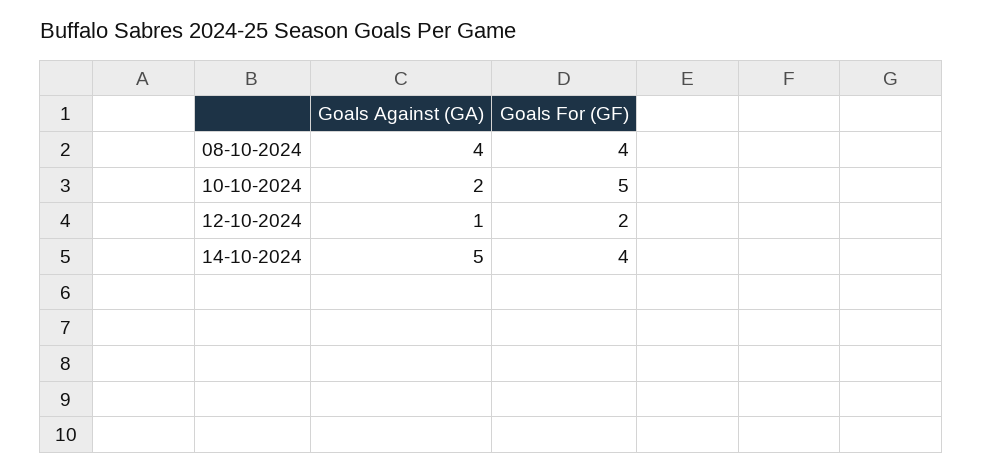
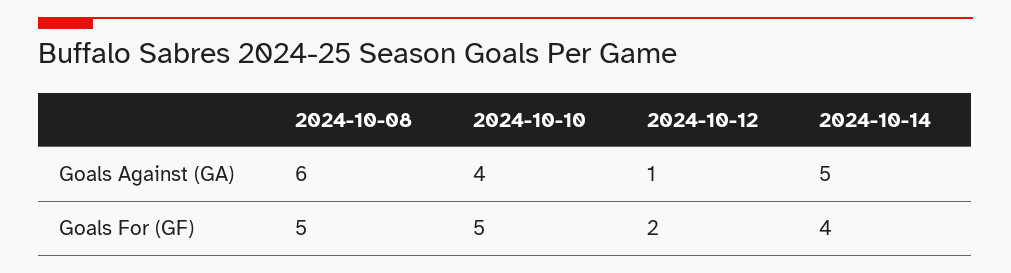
  {
    "Goals Against (GA)": {
-     "08-10-2024": 4,
+     "08-10-2024": 6,
-     "10-10-2024": 2,
+     "10-10-2024": 4,
      "12-10-2024": 1,
      "14-10-2024": 5
    },
    "Goals For (GF)": {
-     "08-10-2024": 4,
+     "08-10-2024": 5,
      "10-10-2024": 5,
      "12-10-2024": 2,
      "14-10-2024": 4
    }
  }

